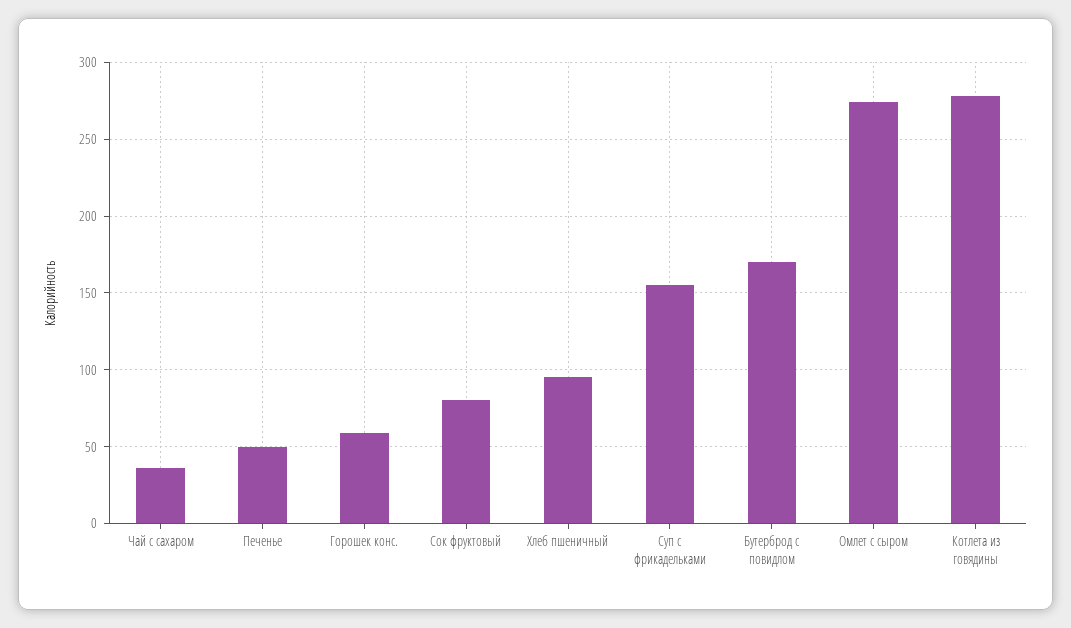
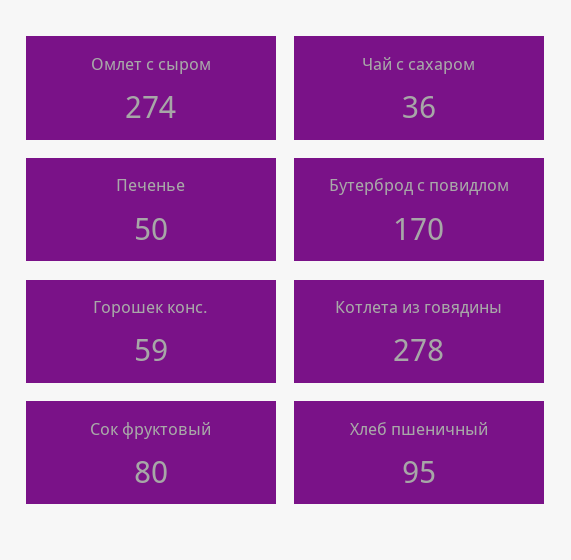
  {
    "Чай с сахаром": 36,
    "Печенье": 50,
    "Горошек конс.": 59,
    "Сок фруктовый": 80,
    "Хлеб пшеничный": 95,
-   "Суп с фрикадельками": 155,
    "Бутерброд с повидлом": 170,
    "Омлет с сыром": 274,
    "Котлета из говядины": 278
  }

